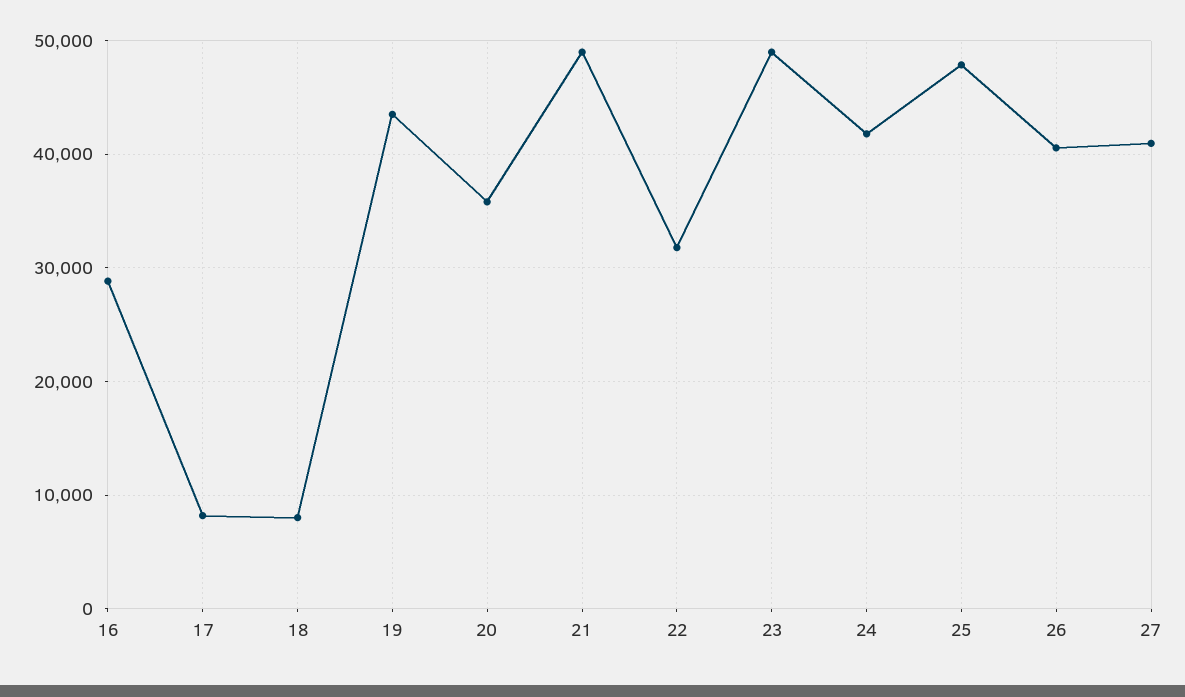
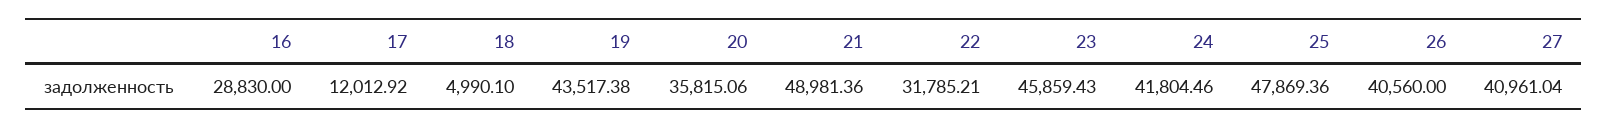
  {
    "16": 28830,
-   "17": 8000,
+   "17": 12012.92,
-   "18": 8000,
+   "18": 4990.1,
    "19": 43517.38,
    "20": 35815.06,
    "21": 48981.36,
    "22": 31785.21,
-   "23": 49000,
+   "23": 45859.43,
    "24": 41804.46,
    "25": 47869.36,
    "26": 40560,
    "27": 40961.04
  }

